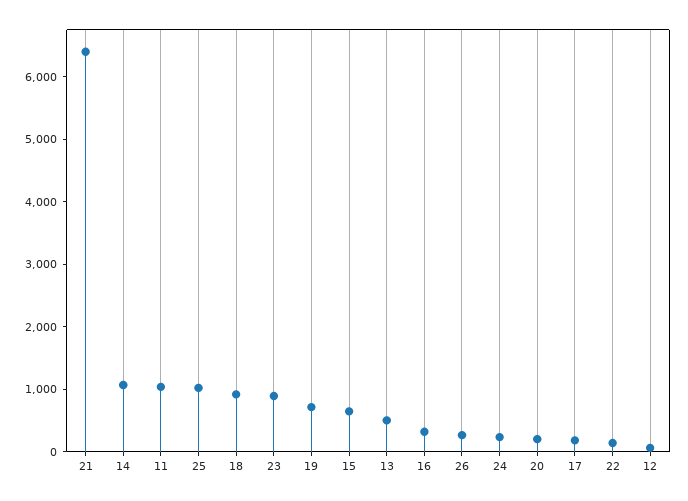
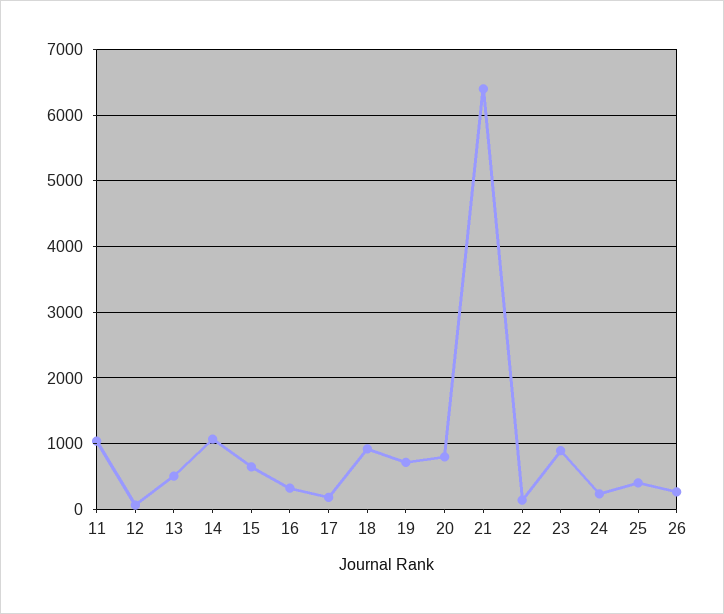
  {
    "21": 6400,
    "14": 1100,
    "11": 1000,
-   "25": 1000,
+   "25": 400,
    "18": 900,
    "23": 900,
    "19": 700,
    "15": 600,
    "13": 500,
    "16": 300,
    "26": 300,
    "24": 200,
-   "20": 200,
+   "20": 800,
    "17": 200,
    "22": 100,
    "12": 100
  }

